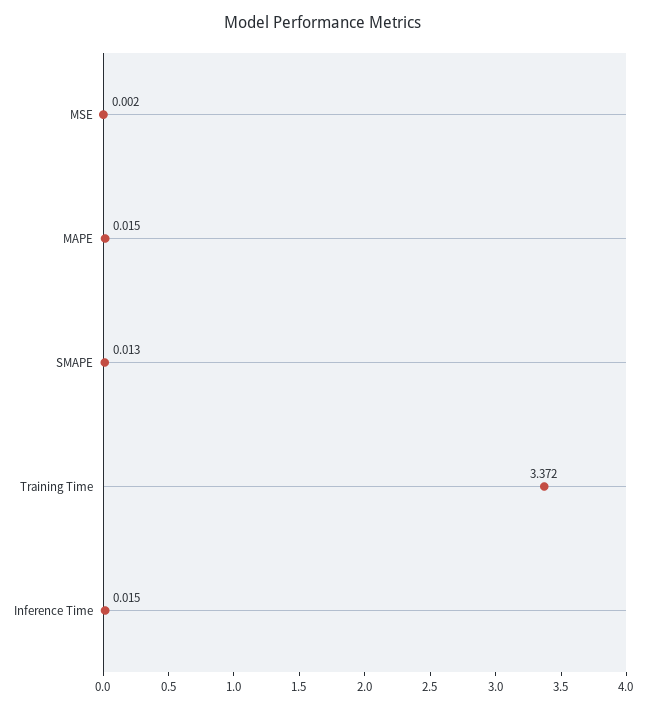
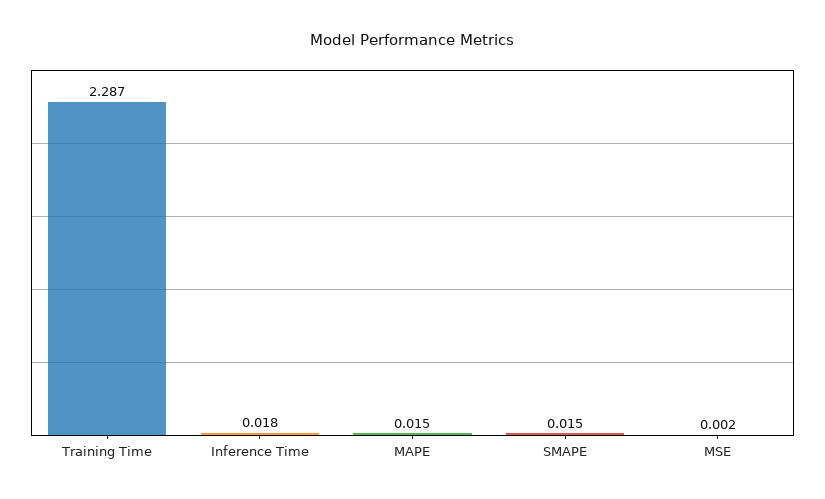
  {
    "MSE": 0.002,
    "MAPE": 0.015,
-   "SMAPE": 0.013,
+   "SMAPE": 0.015,
-   "Training Time": 3.372,
+   "Training Time": 2.287,
-   "Inference Time": 0.015
+   "Inference Time": 0.018
  }

